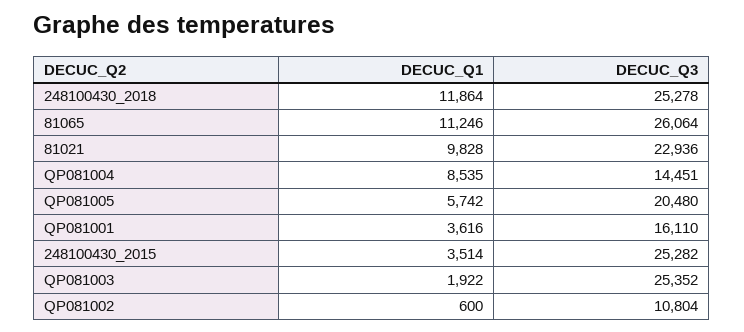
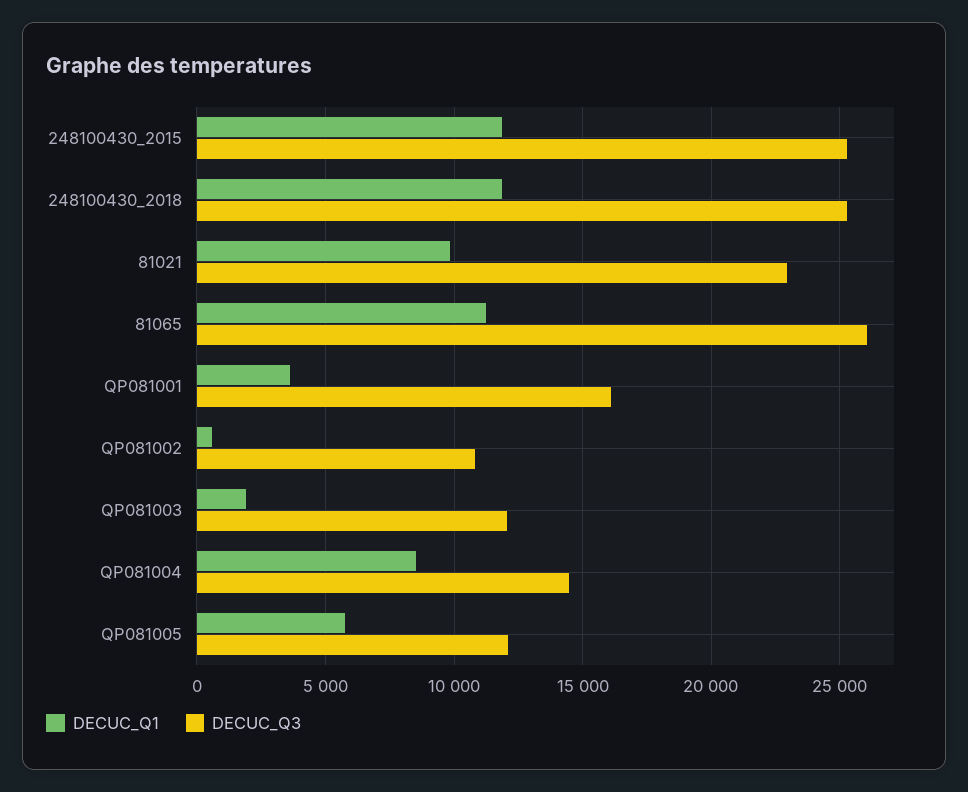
  {
    "DECUC_Q1": {
      "248100430_2018": 11864,
      "81065": 11246,
      "81021": 9828,
      "QP081004": 8535,
      "QP081005": 5742,
      "QP081001": 3616,
-     "248100430_2015": 3514,
+     "248100430_2015": 12000,
      "QP081003": 1922,
      "QP081002": 600
    },
    "DECUC_Q3": {
      "248100430_2018": 25278,
      "81065": 26064,
      "81021": 22936,
      "QP081004": 14451,
-     "QP081005": 20480,
+     "QP081005": 12000,
      "QP081001": 16110,
      "248100430_2015": 25282,
-     "QP081003": 25352,
+     "QP081003": 12000,
      "QP081002": 10804
    }
  }

